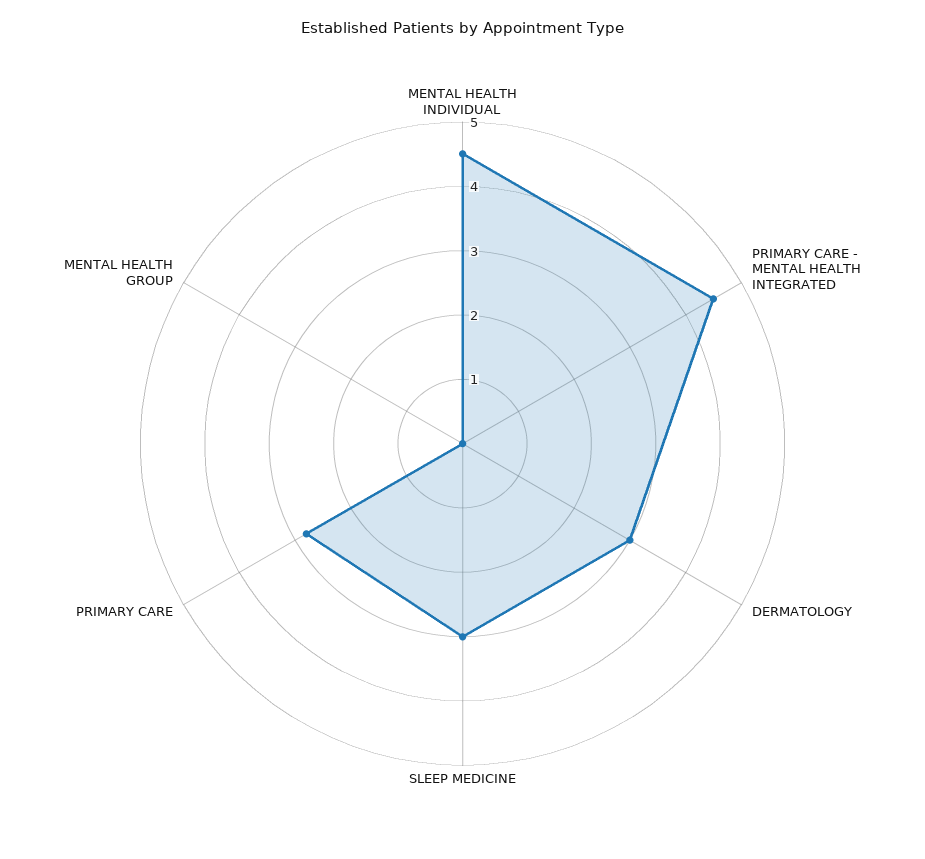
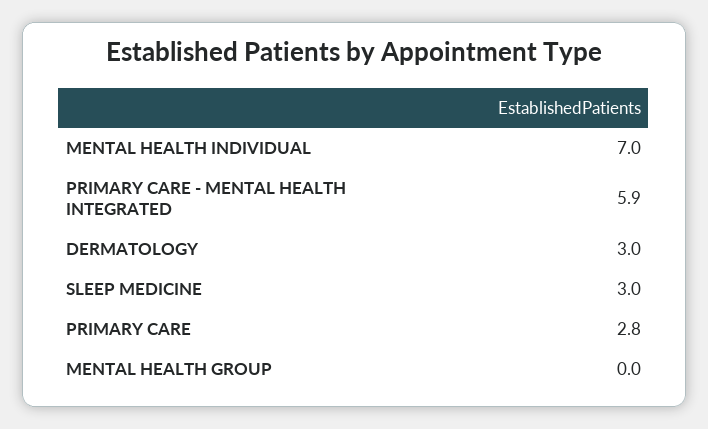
  {
-   "MENTAL HEALTH INDIVIDUAL": 4.5,
+   "MENTAL HEALTH INDIVIDUAL": 7,
-   "PRIMARY CARE - MENTAL HEALTH INTEGRATED": 4.5,
+   "PRIMARY CARE - MENTAL HEALTH INTEGRATED": 5.9,
    "DERMATOLOGY": 3,
    "SLEEP MEDICINE": 3,
    "PRIMARY CARE": 2.8,
    "MENTAL HEALTH GROUP": 0
  }

